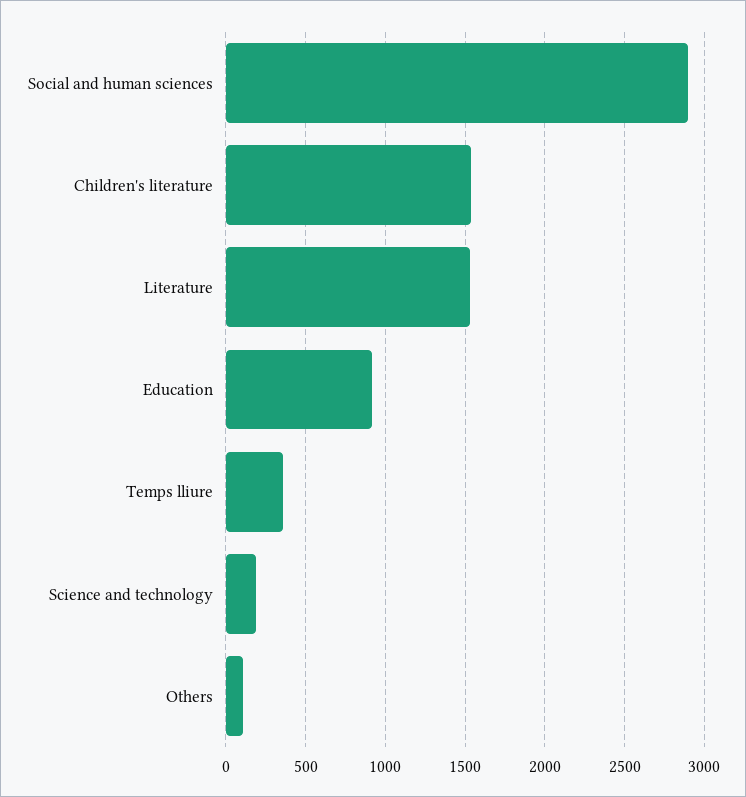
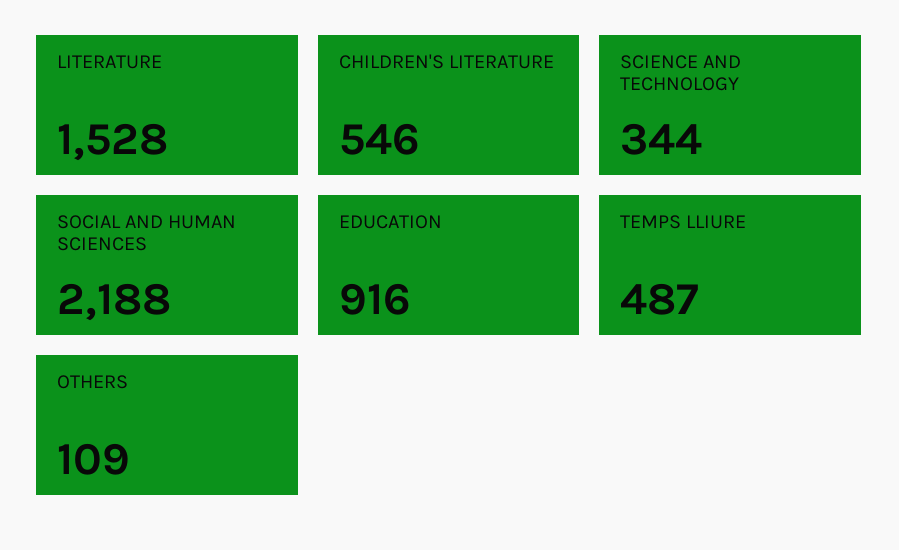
  {
-   "Social and human sciences": 2900,
+   "Social and human sciences": 2188,
-   "Children's literature": 1550,
+   "Children's literature": 546,
    "Literature": 1528,
    "Education": 916,
-   "Temps lliure": 350,
+   "Temps lliure": 487,
-   "Science and technology": 200,
+   "Science and technology": 344,
    "Others": 109
  }

